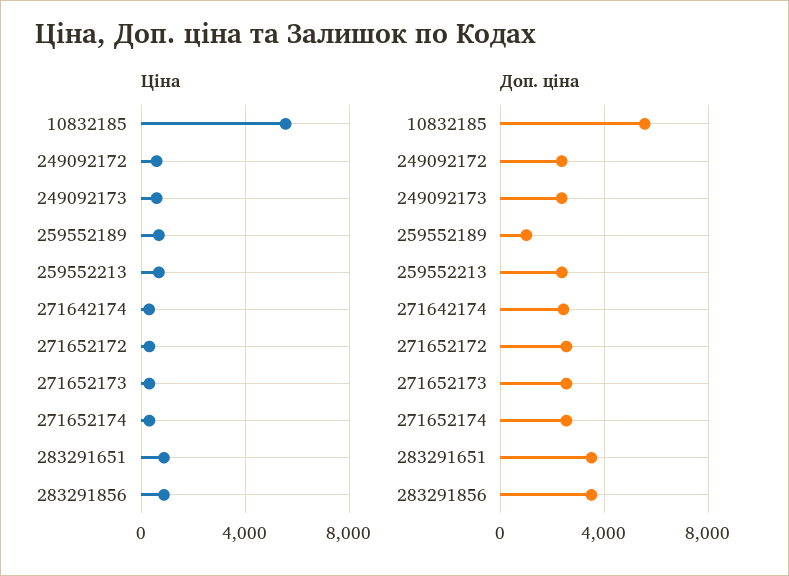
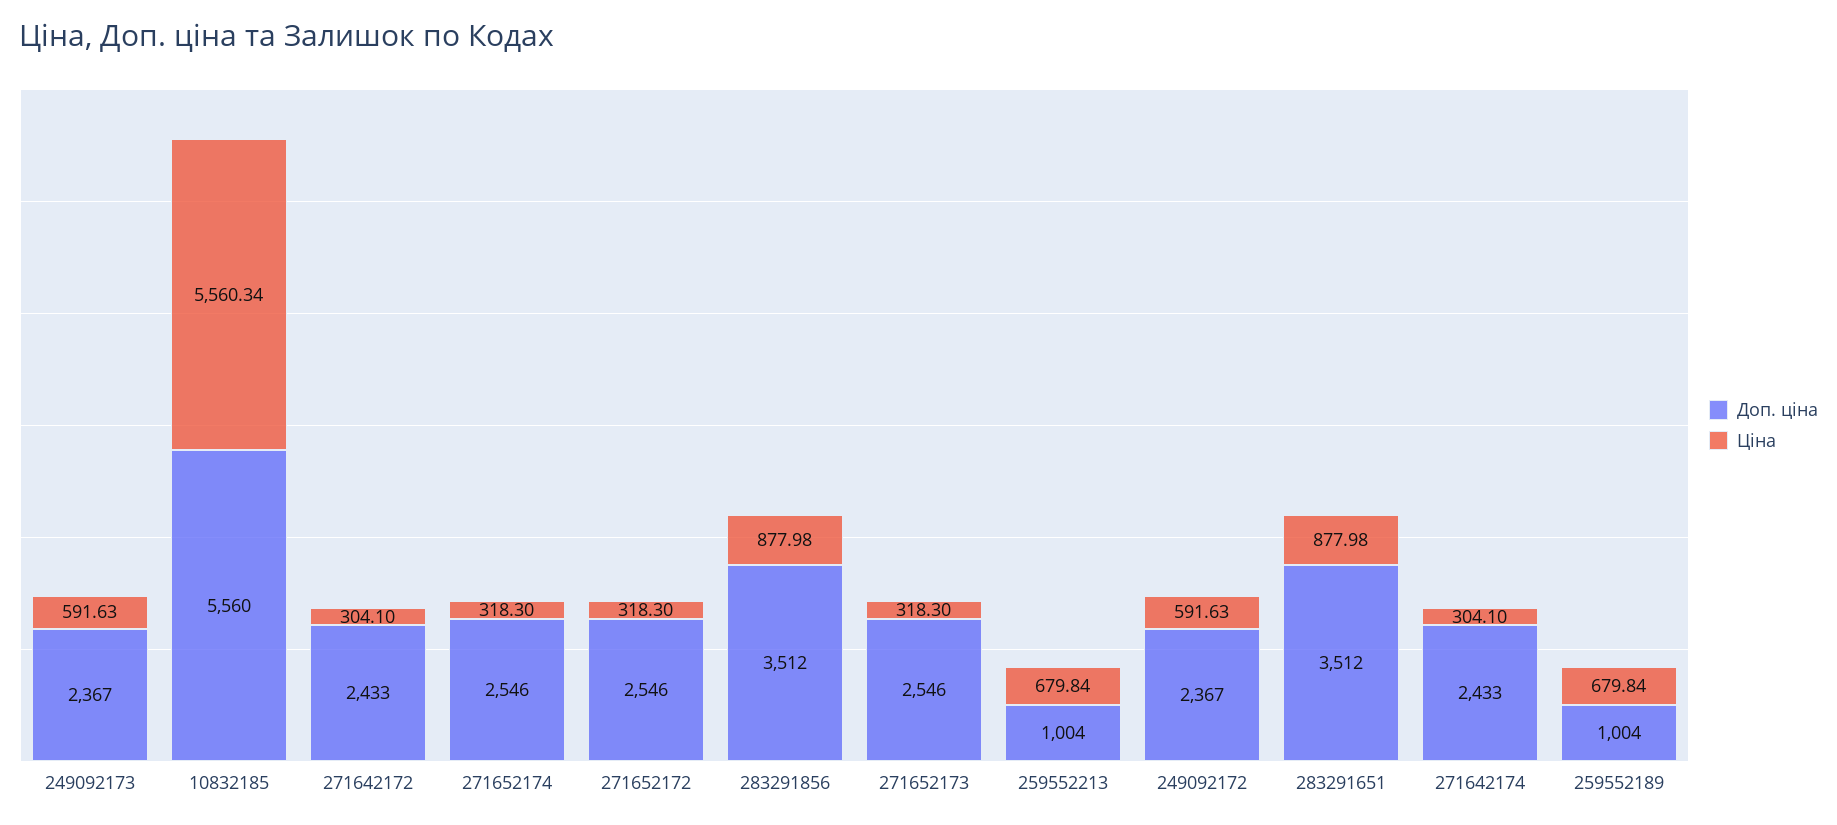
  {
    "Ціна": {
      "10832185": 5560.34,
      "249092172": 591.63,
      "249092173": 591.63,
      "259552189": 679.84,
      "259552213": 679.84,
      "271642174": 304.1,
      "271652172": 318.3,
      "271652173": 318.3,
      "271652174": 318.3,
      "283291651": 877.98,
-     "283291856": 877.98
+     "283291856": 877.98,
+     "271642172": 304.1
    },
    "Доп. ціна": {
      "10832185": 5560,
      "249092172": 2367,
      "249092173": 2367,
      "259552189": 1004,
-     "259552213": 2500,
+     "259552213": 1004,
      "271642174": 2433,
      "271652172": 2546,
      "271652173": 2546,
      "271652174": 2546,
      "283291651": 3512,
-     "283291856": 3512
+     "283291856": 3512,
+     "271642172": 2433
    }
  }

